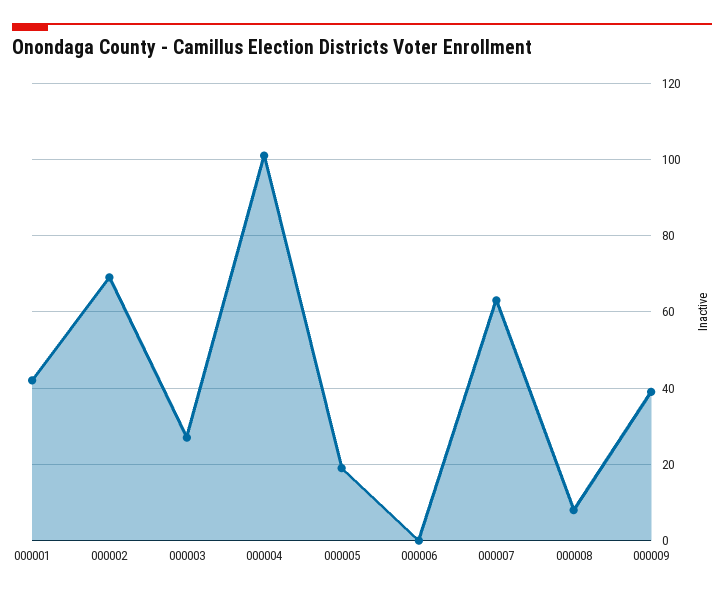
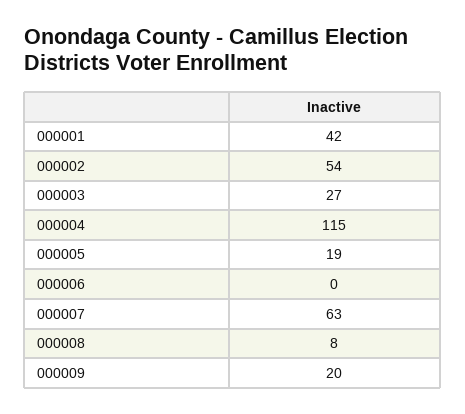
  {
    "000001": 42,
-   "000002": 70,
+   "000002": 54,
    "000003": 27,
-   "000004": 100,
+   "000004": 115,
    "000005": 19,
    "000006": 0,
    "000007": 63,
    "000008": 8,
-   "000009": 40
+   "000009": 20
  }

